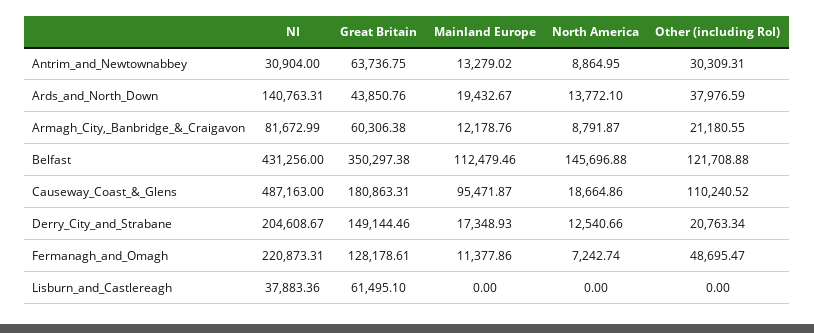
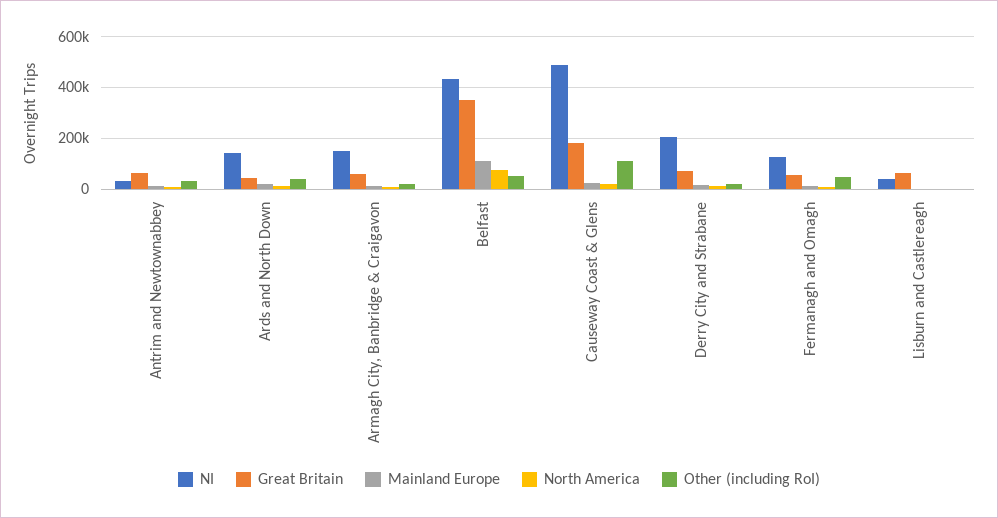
  {
    "NI": {
      "Antrim_and_Newtownabbey": 30904,
      "Ards_and_North_Down": 140763.31,
-     "Armagh_City,_Banbridge_&_Craigavon": 81672.99,
+     "Armagh_City,_Banbridge_&_Craigavon": 150000,
      "Belfast": 431256,
      "Causeway_Coast_&_Glens": 487163,
      "Derry_City_and_Strabane": 204608.67,
-     "Fermanagh_and_Omagh": 220873.31,
+     "Fermanagh_and_Omagh": 125000,
      "Lisburn_and_Castlereagh": 37883.36
    },
    "Great Britain": {
      "Antrim_and_Newtownabbey": 63736.75,
      "Ards_and_North_Down": 43850.76,
      "Armagh_City,_Banbridge_&_Craigavon": 60306.38,
      "Belfast": 350297.38,
      "Causeway_Coast_&_Glens": 180863.31,
-     "Derry_City_and_Strabane": 149144.46,
+     "Derry_City_and_Strabane": 75000,
-     "Fermanagh_and_Omagh": 128178.61,
+     "Fermanagh_and_Omagh": 50000,
      "Lisburn_and_Castlereagh": 61495.1
    },
    "Mainland Europe": {
      "Antrim_and_Newtownabbey": 13279.02,
      "Ards_and_North_Down": 19432.67,
      "Armagh_City,_Banbridge_&_Craigavon": 12178.76,
      "Belfast": 112479.46,
-     "Causeway_Coast_&_Glens": 95471.87,
+     "Causeway_Coast_&_Glens": 25000,
      "Derry_City_and_Strabane": 17348.93,
      "Fermanagh_and_Omagh": 11377.86,
      "Lisburn_and_Castlereagh": 0
    },
    "North America": {
      "Antrim_and_Newtownabbey": 8864.95,
      "Ards_and_North_Down": 13772.1,
      "Armagh_City,_Banbridge_&_Craigavon": 8791.87,
-     "Belfast": 145696.88,
+     "Belfast": 75000,
      "Causeway_Coast_&_Glens": 18664.86,
      "Derry_City_and_Strabane": 12540.66,
      "Fermanagh_and_Omagh": 7242.74,
      "Lisburn_and_Castlereagh": 0
    },
    "Other (including RoI)": {
      "Antrim_and_Newtownabbey": 30309.31,
      "Ards_and_North_Down": 37976.59,
      "Armagh_City,_Banbridge_&_Craigavon": 21180.55,
-     "Belfast": 121708.88,
+     "Belfast": 50000,
      "Causeway_Coast_&_Glens": 110240.52,
      "Derry_City_and_Strabane": 20763.34,
      "Fermanagh_and_Omagh": 48695.47,
      "Lisburn_and_Castlereagh": 0
    }
  }

